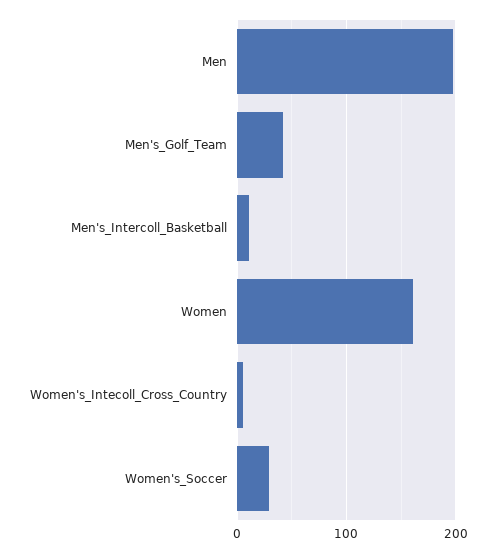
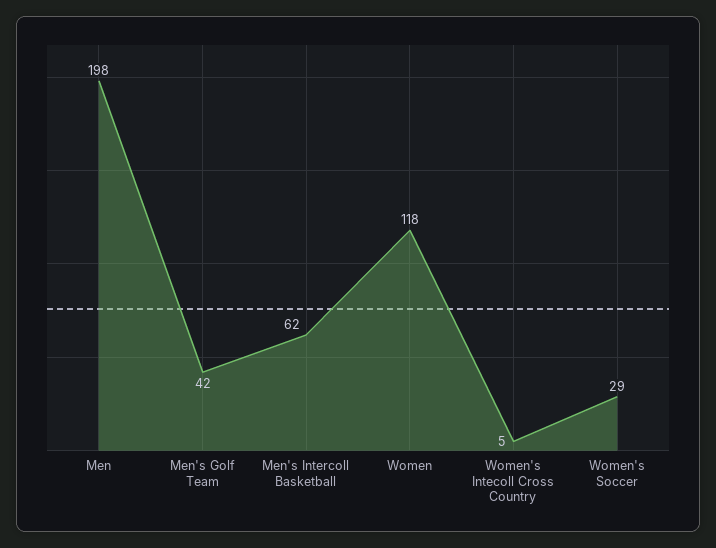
  {
    "Men": 198,
    "Men's_Golf_Team": 42,
-   "Men's_Intercoll_Basketball": 10,
+   "Men's_Intercoll_Basketball": 62,
-   "Women": 160,
+   "Women": 118,
    "Women's_Intecoll_Cross_Country": 5,
    "Women's_Soccer": 29
  }

